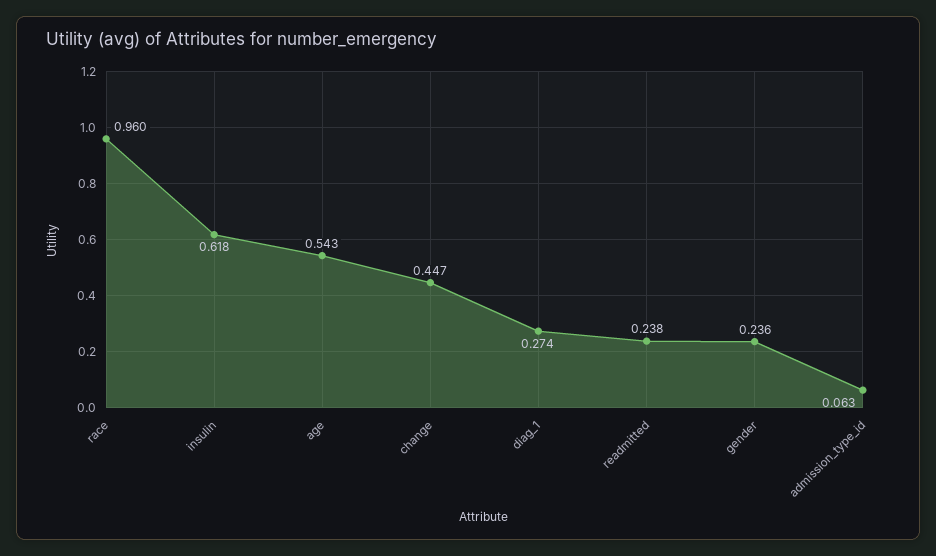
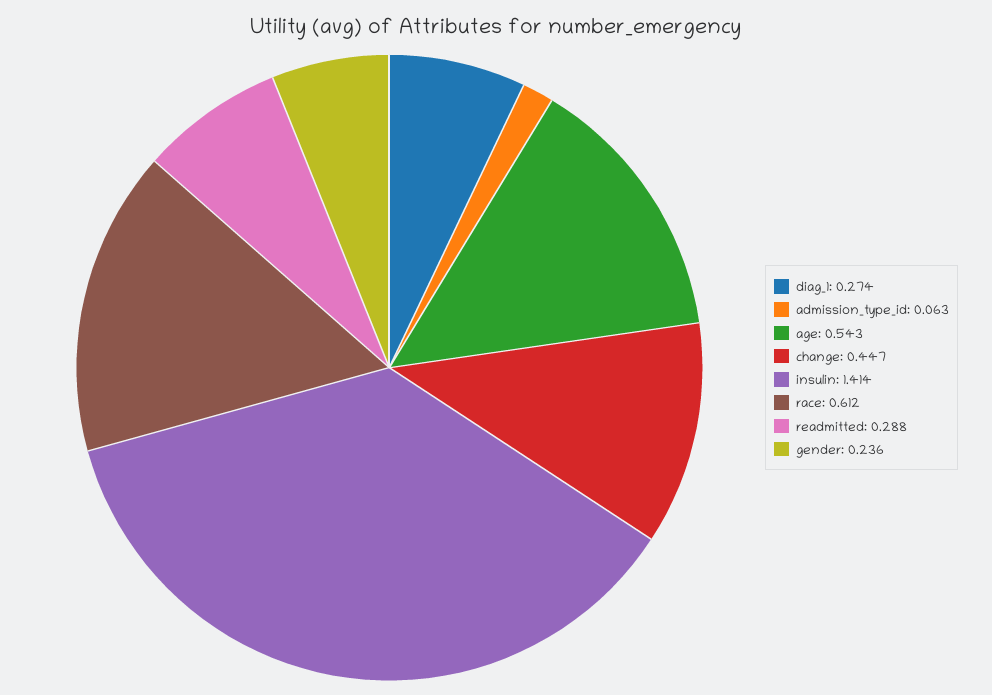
  {
-   "race": 0.96,
+   "race": 0.612,
-   "insulin": 0.618,
+   "insulin": 1.414,
    "age": 0.543,
    "change": 0.447,
    "diag_1": 0.274,
-   "readmitted": 0.238,
+   "readmitted": 0.288,
    "gender": 0.236,
    "admission_type_id": 0.063
  }

